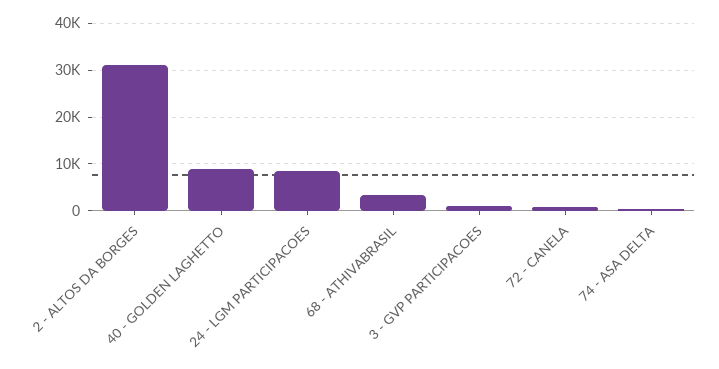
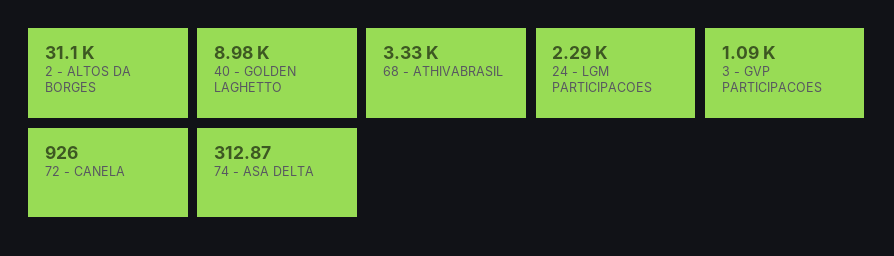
  {
    "2 - ALTOS DA BORGES": 31100,
    "40 - GOLDEN LAGHETTO": 8980,
-   "24 - LGM PARTICIPACOES": 8000,
+   "24 - LGM PARTICIPACOES": 2290,
    "68 - ATHIVABRASIL": 3330,
    "3 - GVP PARTICIPACOES": 1090,
    "72 - CANELA": 926,
    "74 - ASA DELTA": 312.87
  }

